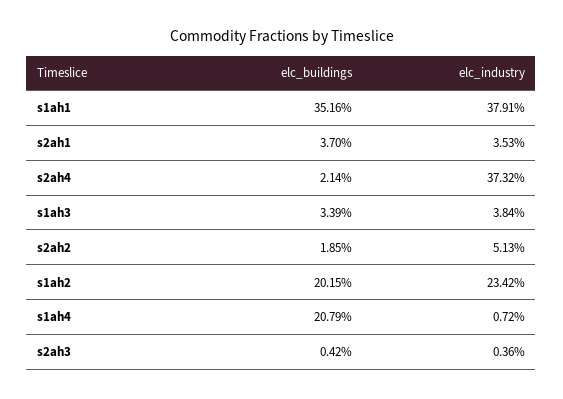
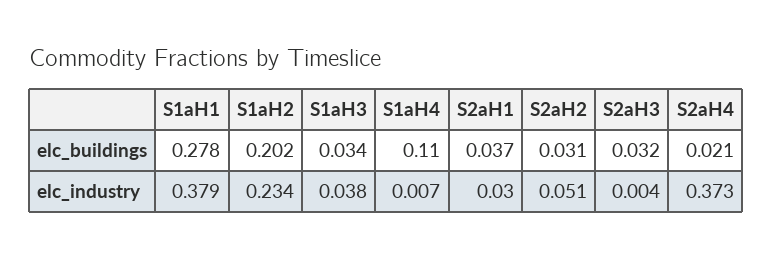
  {
    "elc_buildings": {
-     "s1ah1": 0.3516,
+     "s1ah1": 0.278,
      "s2ah1": 0.037,
      "s2ah4": 0.0214,
      "s1ah3": 0.0339,
-     "s2ah2": 0.0185,
+     "s2ah2": 0.031,
      "s1ah2": 0.2015,
-     "s1ah4": 0.2079,
+     "s1ah4": 0.11,
-     "s2ah3": 0.0042
+     "s2ah3": 0.032
    },
    "elc_industry": {
      "s1ah1": 0.3791,
-     "s2ah1": 0.0353,
+     "s2ah1": 0.03,
      "s2ah4": 0.3732,
      "s1ah3": 0.0384,
      "s2ah2": 0.0513,
      "s1ah2": 0.2342,
      "s1ah4": 0.0072,
      "s2ah3": 0.0036
    }
  }

